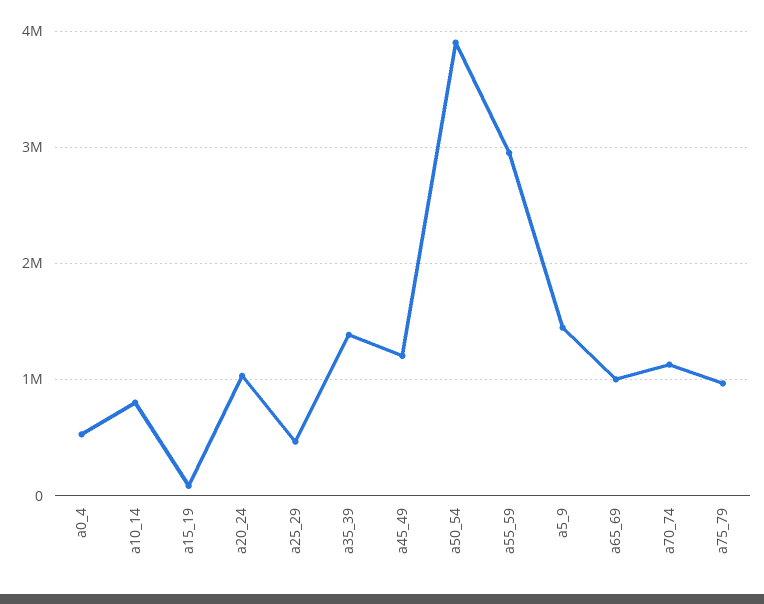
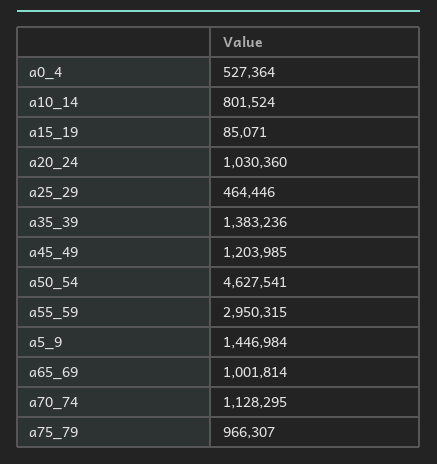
  {
    "a0_4": 527364,
    "a10_14": 801524,
    "a15_19": 85071,
    "a20_24": 1030360,
    "a25_29": 464446,
    "a35_39": 1383236,
    "a45_49": 1203985,
-   "a50_54": 3900000,
+   "a50_54": 4627541,
    "a55_59": 2950315,
    "a5_9": 1446984,
    "a65_69": 1001814,
    "a70_74": 1128295,
    "a75_79": 966307
  }

